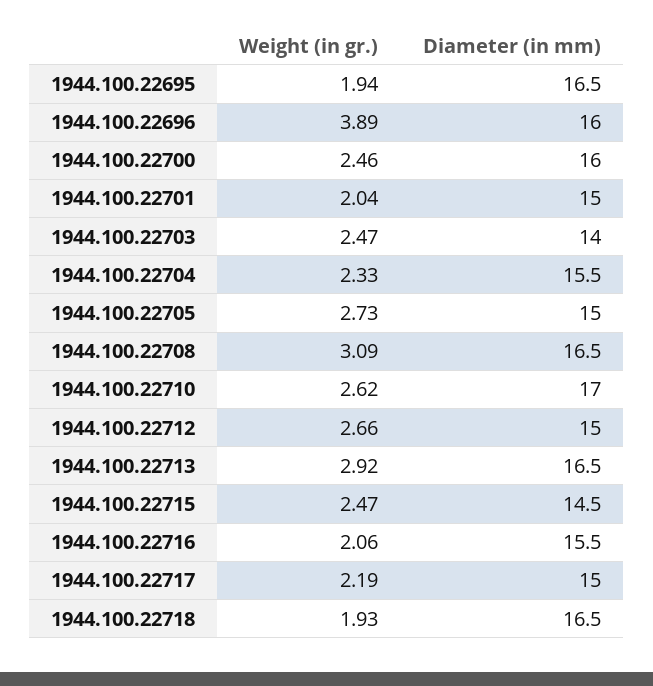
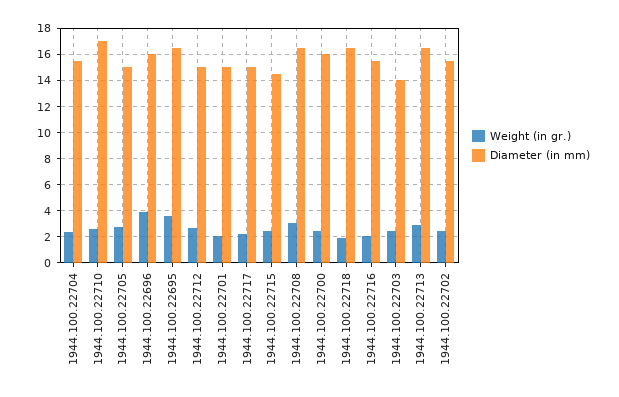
  {
    "Weight (in gr.)": {
-     "1944.100.22695": 1.94,
+     "1944.100.22695": 3.5,
      "1944.100.22696": 3.89,
      "1944.100.22700": 2.46,
      "1944.100.22701": 2.04,
      "1944.100.22703": 2.47,
      "1944.100.22704": 2.33,
      "1944.100.22705": 2.73,
      "1944.100.22708": 3.09,
      "1944.100.22710": 2.62,
      "1944.100.22712": 2.66,
      "1944.100.22713": 2.92,
      "1944.100.22715": 2.47,
      "1944.100.22716": 2.06,
      "1944.100.22717": 2.19,
-     "1944.100.22718": 1.93
+     "1944.100.22718": 1.93,
+     "1944.100.22702": 2.5
    },
    "Diameter (in mm)": {
      "1944.100.22695": 16.5,
      "1944.100.22696": 16,
      "1944.100.22700": 16,
      "1944.100.22701": 15,
      "1944.100.22703": 14,
      "1944.100.22704": 15.5,
      "1944.100.22705": 15,
      "1944.100.22708": 16.5,
      "1944.100.22710": 17,
      "1944.100.22712": 15,
      "1944.100.22713": 16.5,
      "1944.100.22715": 14.5,
      "1944.100.22716": 15.5,
      "1944.100.22717": 15,
-     "1944.100.22718": 16.5
+     "1944.100.22718": 16.5,
+     "1944.100.22702": 15.5
    }
  }

